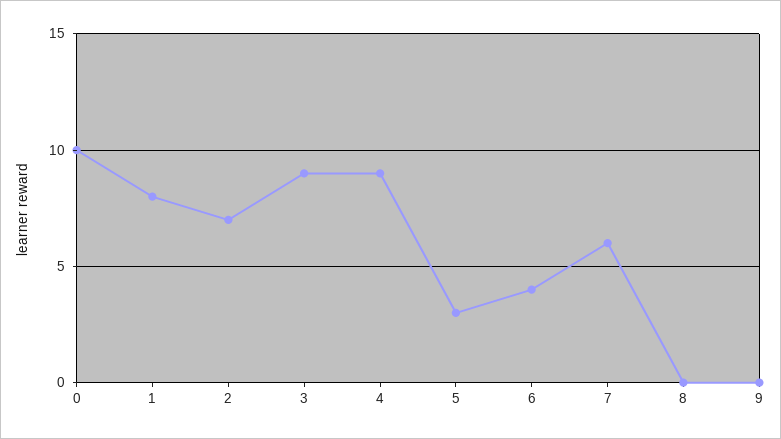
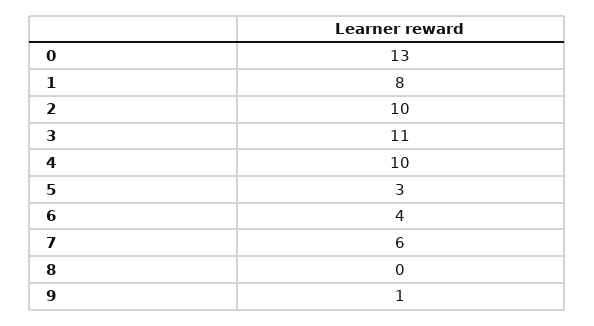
  {
-   "0": 10,
+   "0": 13,
    "1": 8,
-   "2": 7,
+   "2": 10,
-   "3": 9,
+   "3": 11,
-   "4": 9,
+   "4": 10,
    "5": 3,
    "6": 4,
    "7": 6,
    "8": 0,
-   "9": 0
+   "9": 1
  }

